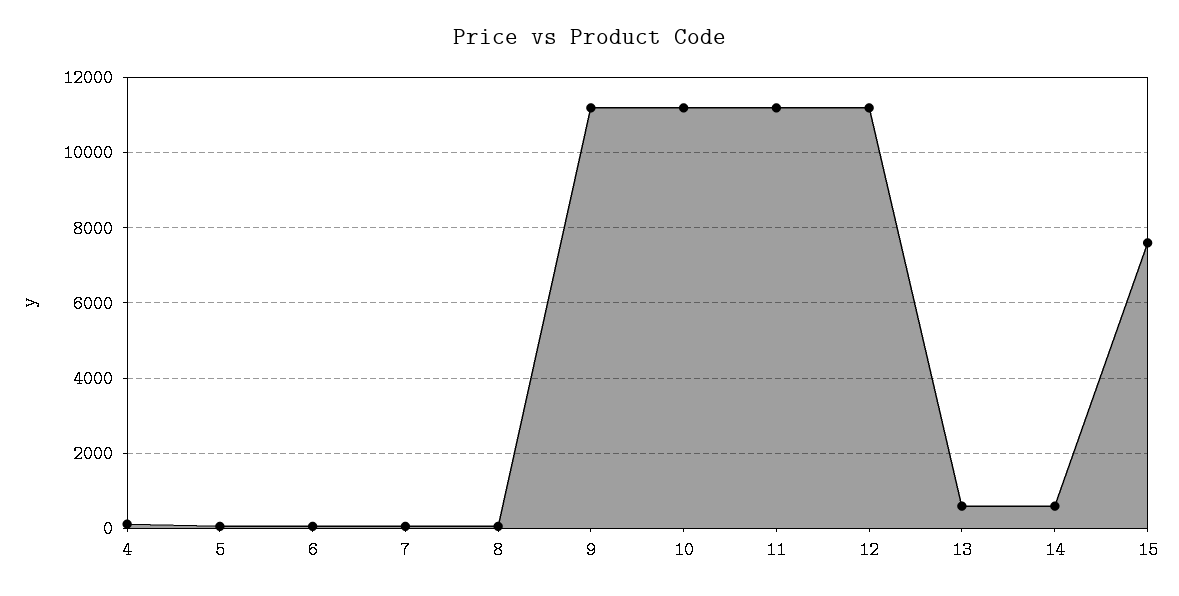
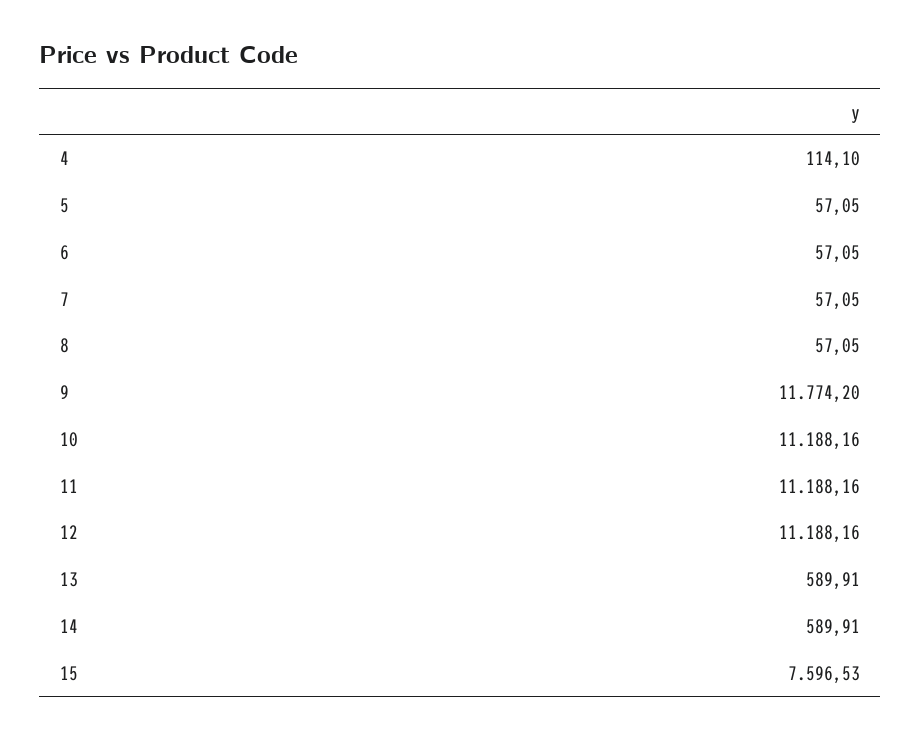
  {
    "4": 114.1,
    "5": 57.05,
    "6": 57.05,
    "7": 57.05,
    "8": 57.05,
-   "9": 11200,
+   "9": 11774.2,
    "10": 11188.16,
    "11": 11188.16,
    "12": 11188.16,
    "13": 589.91,
    "14": 589.91,
    "15": 7596.53
  }

